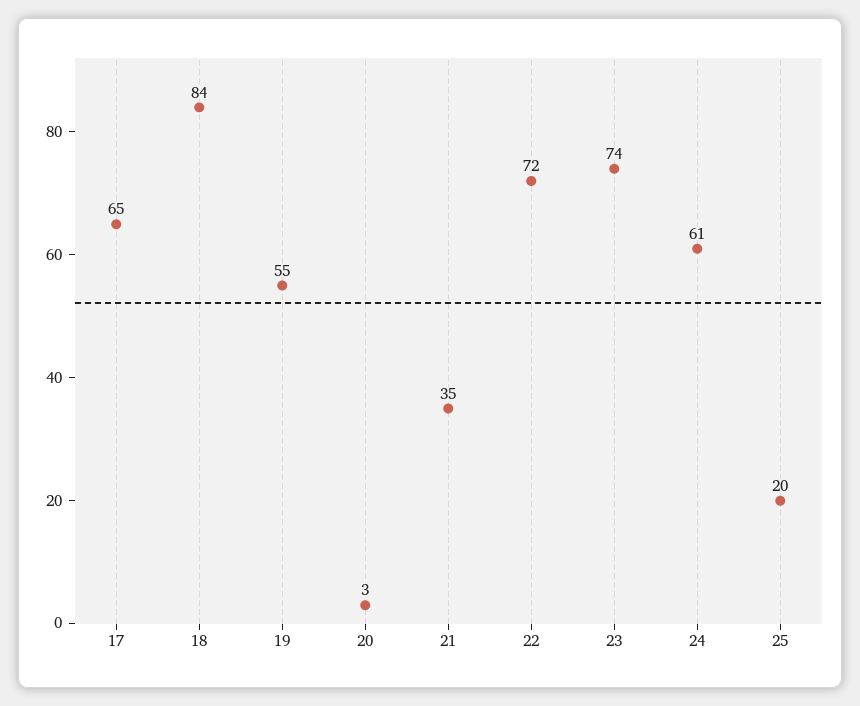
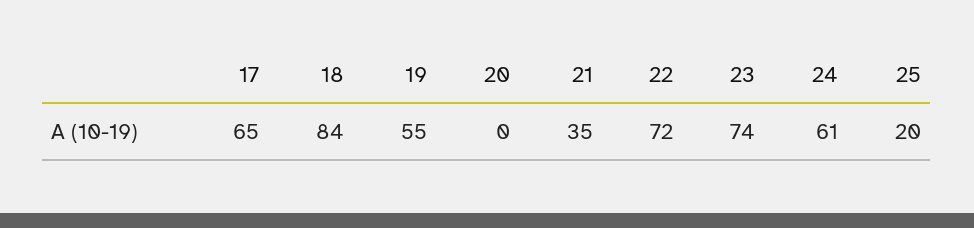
  {
    "17": 65,
    "18": 84,
    "19": 55,
-   "20": 3,
+   "20": 0,
    "21": 35,
    "22": 72,
    "23": 74,
    "24": 61,
    "25": 20
  }

